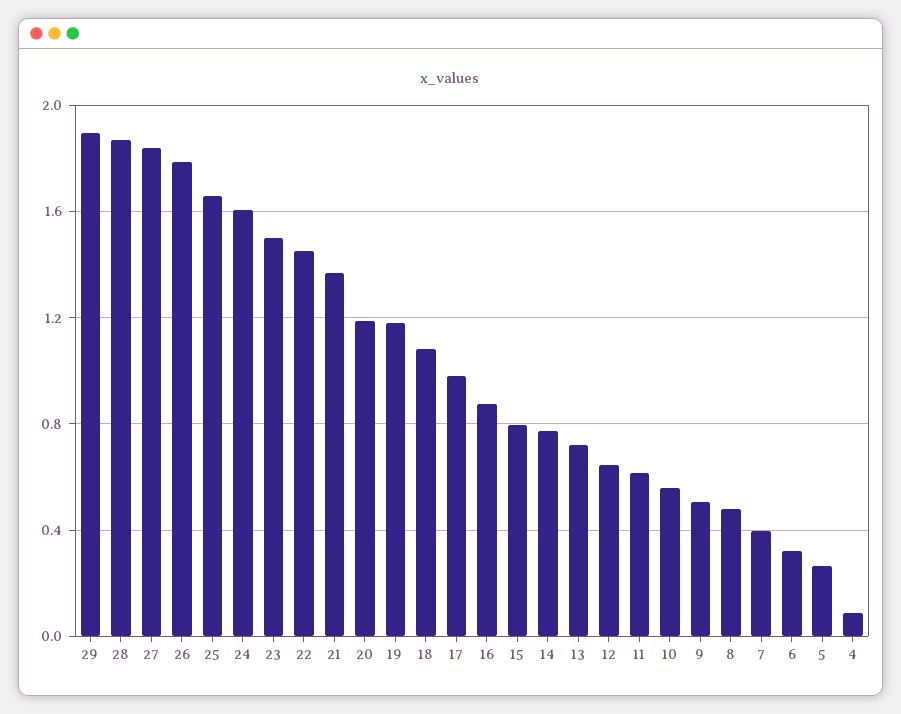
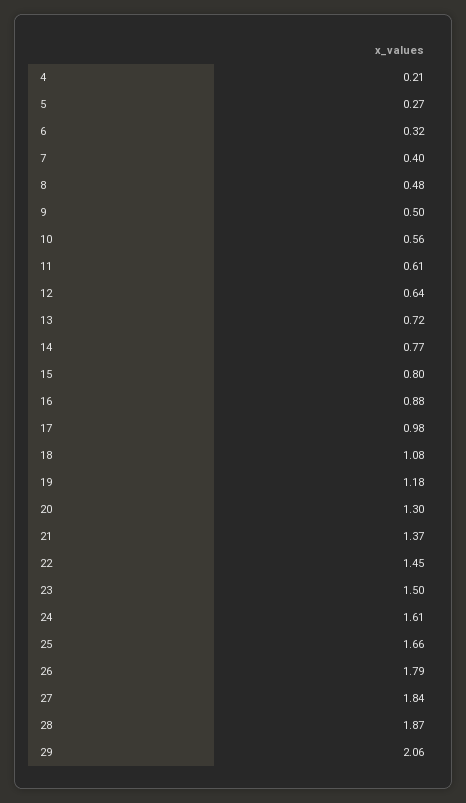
  {
-   "29": 1.9,
+   "29": 2.06,
    "28": 1.87,
    "27": 1.84,
    "26": 1.79,
    "25": 1.66,
    "24": 1.61,
    "23": 1.5,
    "22": 1.45,
    "21": 1.37,
-   "20": 1.2,
+   "20": 1.3,
    "19": 1.18,
    "18": 1.08,
    "17": 0.98,
    "16": 0.88,
    "15": 0.8,
    "14": 0.77,
    "13": 0.72,
    "12": 0.64,
    "11": 0.61,
    "10": 0.56,
    "9": 0.5,
    "8": 0.48,
    "7": 0.4,
    "6": 0.32,
    "5": 0.27,
-   "4": 0.1
+   "4": 0.21
  }

